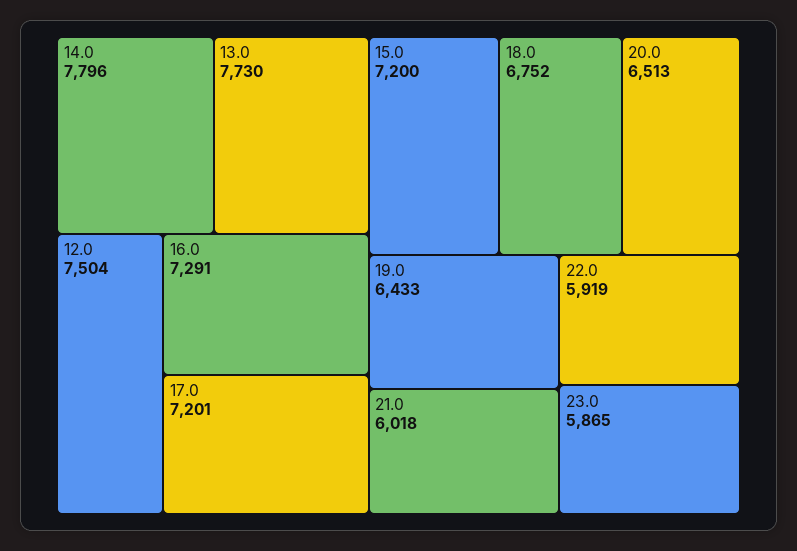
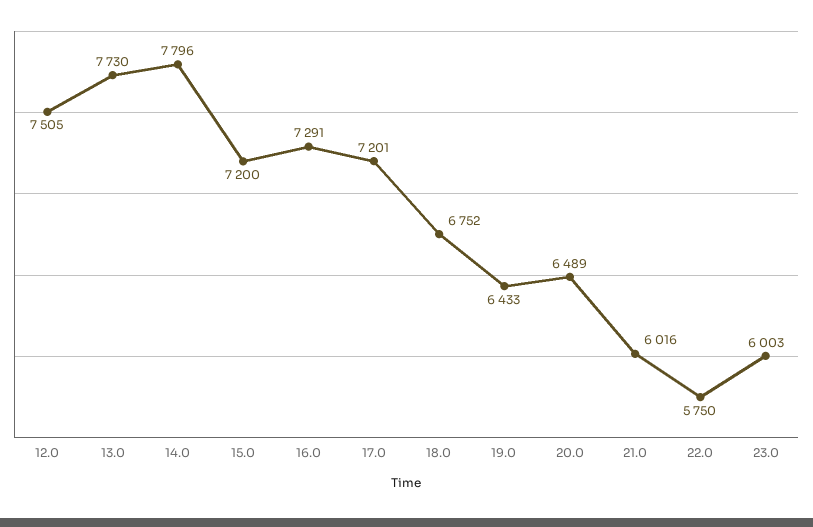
  {
    "14.0": 7796,
    "13.0": 7730,
-   "12.0": 7504,
+   "12.0": 7505,
    "16.0": 7291,
    "17.0": 7201,
    "15.0": 7200,
    "18.0": 6752,
-   "20.0": 6513,
+   "20.0": 6489,
    "19.0": 6433,
-   "21.0": 6018,
+   "21.0": 6016,
-   "22.0": 5919,
+   "22.0": 5750,
-   "23.0": 5865
+   "23.0": 6003
  }

